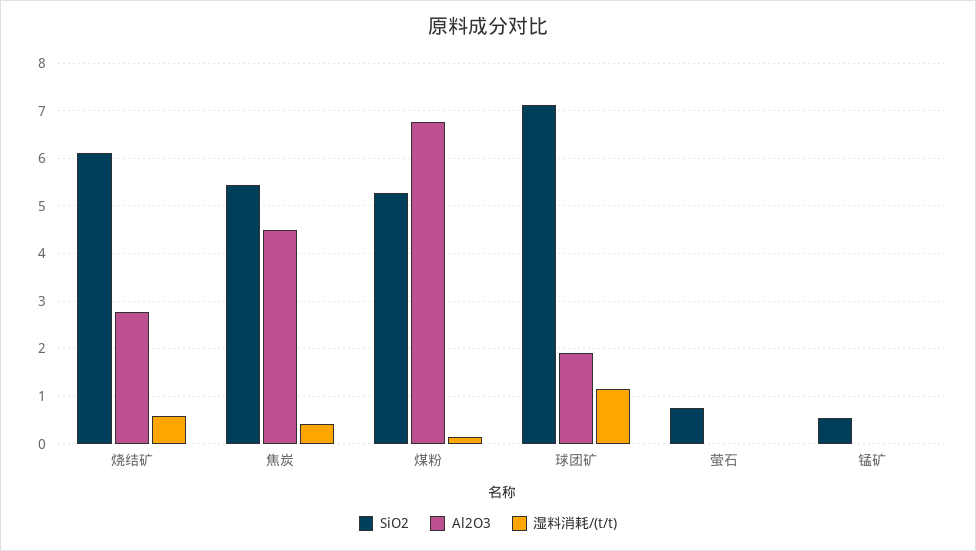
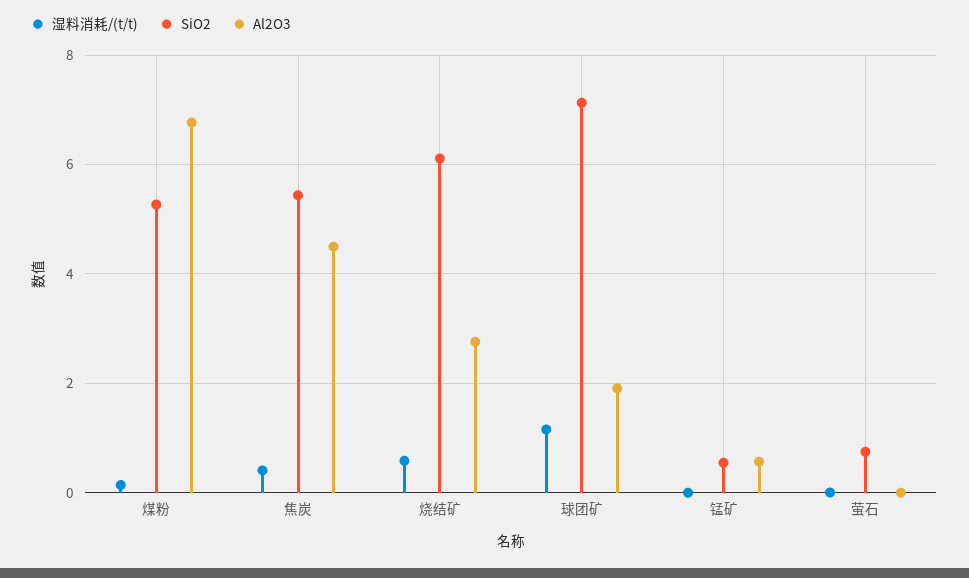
  {
    "SiO2": {
      "烧结矿": 6.2,
      "焦炭": 5.4,
      "煤粉": 5.2,
      "球团矿": 7.2,
      "萤石": 0.8,
      "锰矿": 0.6
    },
    "Al2O3": {
      "烧结矿": 2.8,
      "焦炭": 4.6,
      "煤粉": 6.8,
      "球团矿": 2,
      "萤石": 0,
-     "锰矿": 0
+     "锰矿": 0.6
    },
    "湿料消耗/(t/t)": {
      "烧结矿": 0.6,
      "焦炭": 0.4,
      "煤粉": 0.2,
      "球团矿": 1.2,
      "萤石": 0,
      "锰矿": 0
    }
  }

